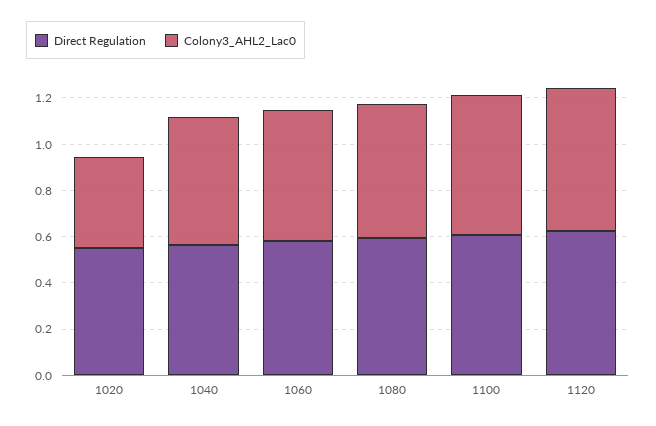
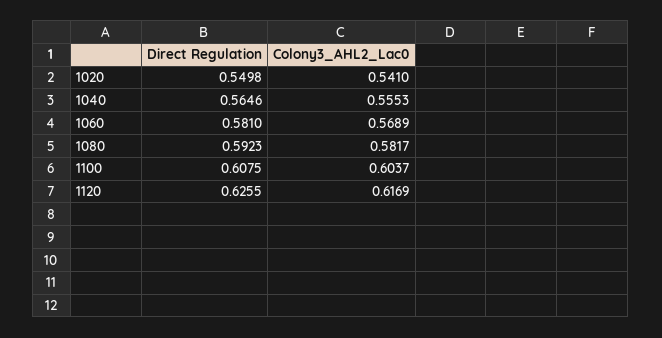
  {
    "Direct Regulation": {
      "1020": 0.5498,
      "1040": 0.5646,
      "1060": 0.581,
      "1080": 0.5923,
      "1100": 0.6075,
      "1120": 0.6255
    },
    "Colony3_AHL2_Lac0": {
-     "1020": 0.4,
+     "1020": 0.541,
      "1040": 0.5553,
      "1060": 0.5689,
      "1080": 0.5817,
      "1100": 0.6037,
      "1120": 0.6169
    }
  }

